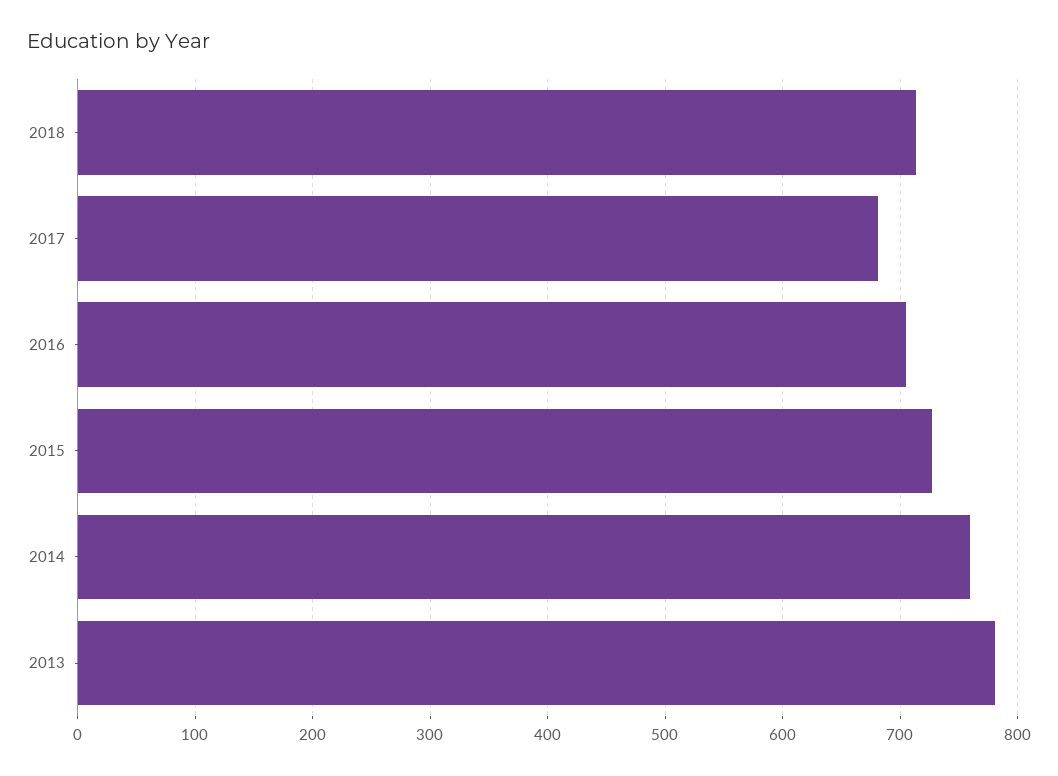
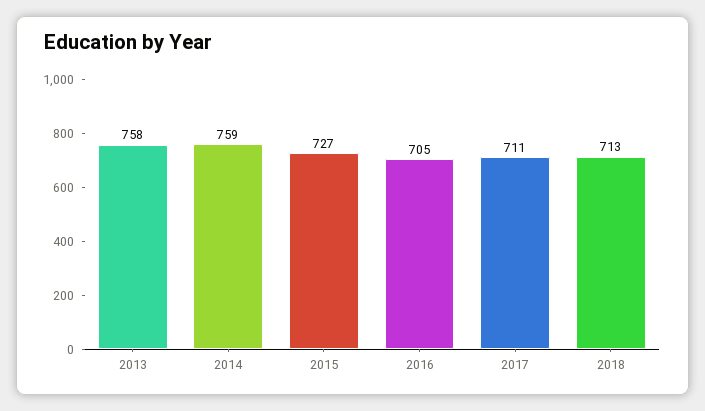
  {
    "2018": 713,
-   "2017": 680,
+   "2017": 711,
    "2016": 705,
    "2015": 727,
    "2014": 759,
-   "2013": 780
+   "2013": 758
  }

